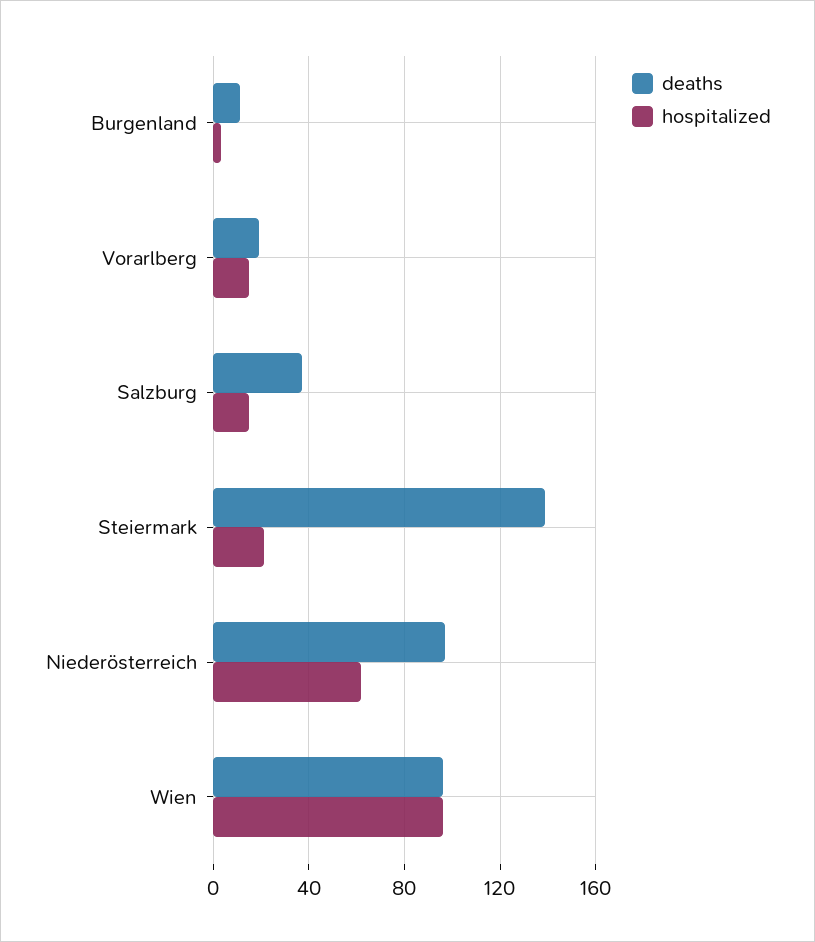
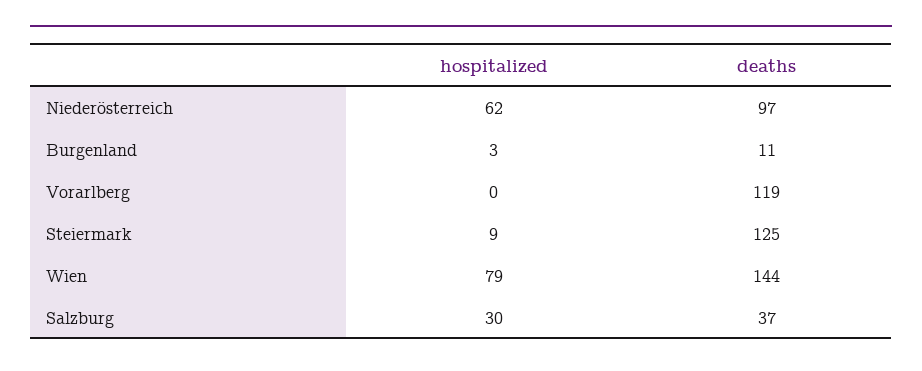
  {
    "deaths": {
      "Burgenland": 11,
-     "Vorarlberg": 20,
+     "Vorarlberg": 119,
      "Salzburg": 37,
-     "Steiermark": 140,
+     "Steiermark": 125,
      "Niederösterreich": 97,
-     "Wien": 95
+     "Wien": 144
    },
    "hospitalized": {
      "Burgenland": 3,
-     "Vorarlberg": 15,
+     "Vorarlberg": 0,
-     "Salzburg": 15,
+     "Salzburg": 30,
-     "Steiermark": 20,
+     "Steiermark": 9,
      "Niederösterreich": 62,
-     "Wien": 95
+     "Wien": 79
    }
  }

